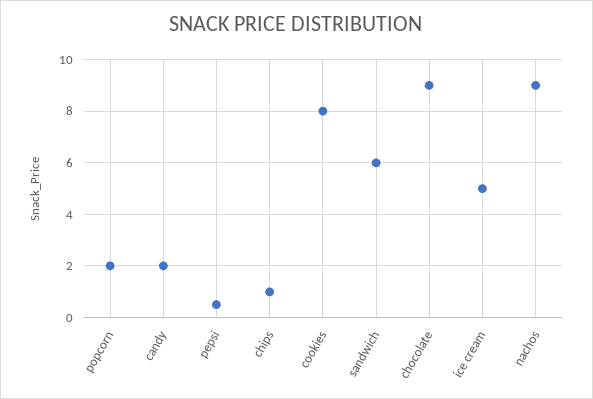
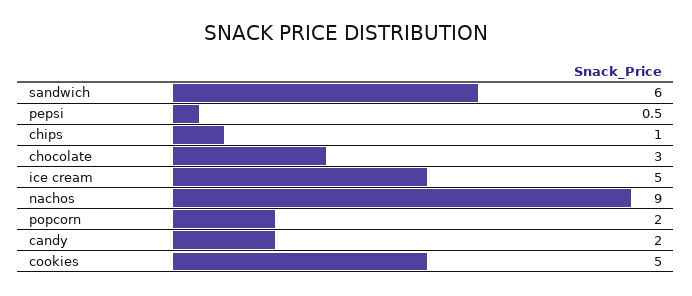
  {
    "popcorn": 2,
    "candy": 2,
    "pepsi": 0.5,
    "chips": 1,
-   "cookies": 8,
+   "cookies": 5,
    "sandwich": 6,
-   "chocolate": 9,
+   "chocolate": 3,
    "ice cream": 5,
    "nachos": 9
  }

